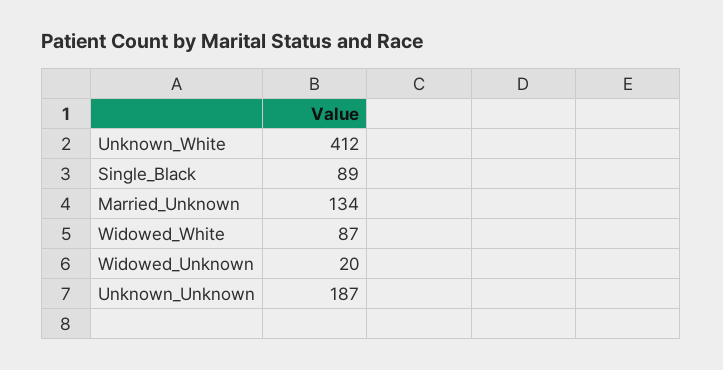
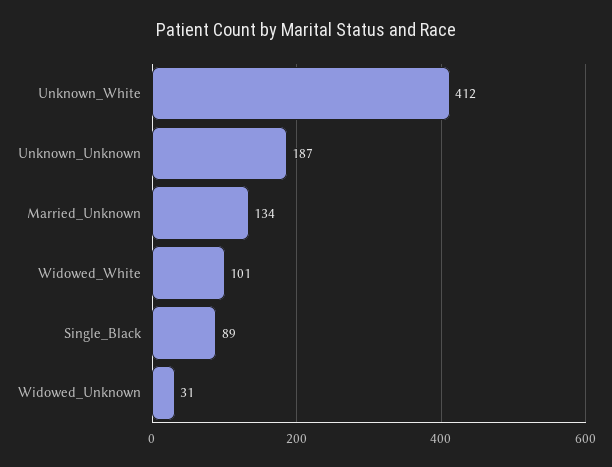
  {
    "Unknown_White": 412,
    "Single_Black": 89,
    "Married_Unknown": 134,
-   "Widowed_White": 87,
+   "Widowed_White": 101,
-   "Widowed_Unknown": 20,
+   "Widowed_Unknown": 31,
    "Unknown_Unknown": 187
  }

